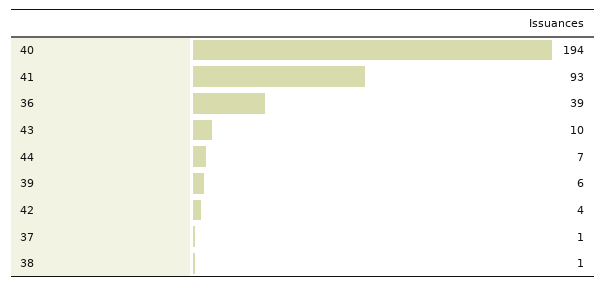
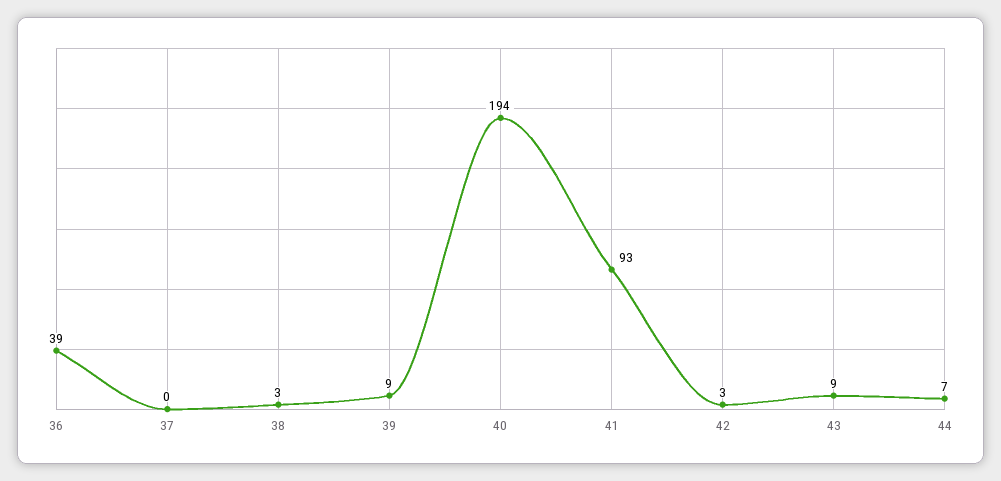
  {
    "40": 194,
    "41": 93,
    "36": 39,
-   "43": 10,
+   "43": 9,
    "44": 7,
-   "39": 6,
+   "39": 9,
-   "42": 4,
+   "42": 3,
-   "37": 1,
+   "37": 0,
-   "38": 1
+   "38": 3
  }

